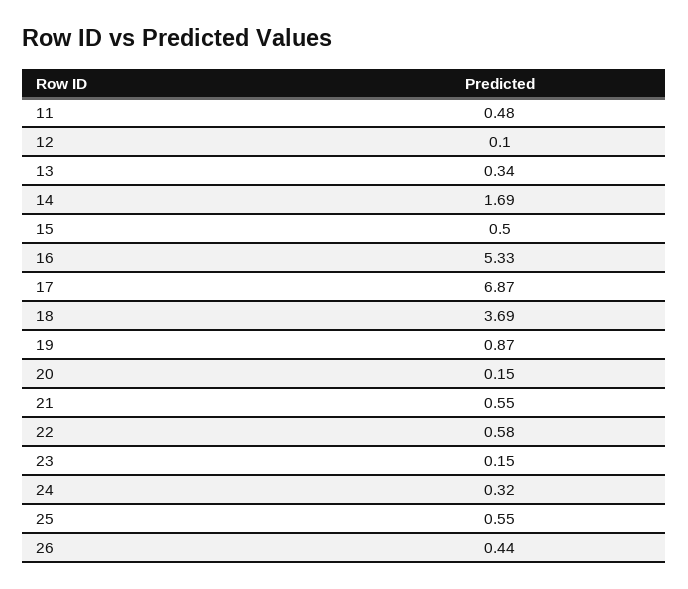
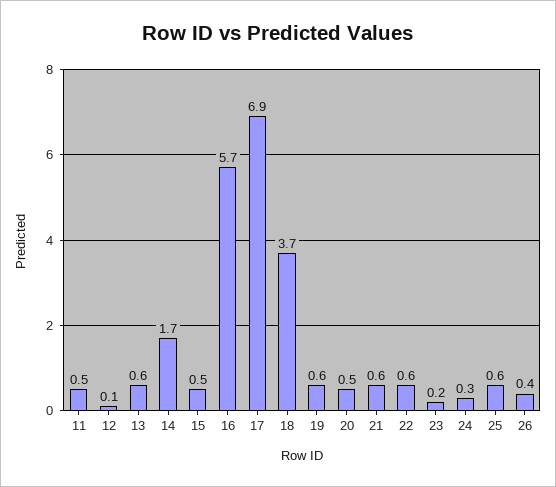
  {
    "11": 0.48,
    "12": 0.1,
-   "13": 0.34,
+   "13": 0.6,
    "14": 1.69,
    "15": 0.5,
-   "16": 5.33,
+   "16": 5.7,
    "17": 6.87,
    "18": 3.69,
-   "19": 0.87,
+   "19": 0.6,
-   "20": 0.15,
+   "20": 0.5,
    "21": 0.55,
    "22": 0.58,
    "23": 0.15,
    "24": 0.32,
    "25": 0.55,
    "26": 0.44
  }

